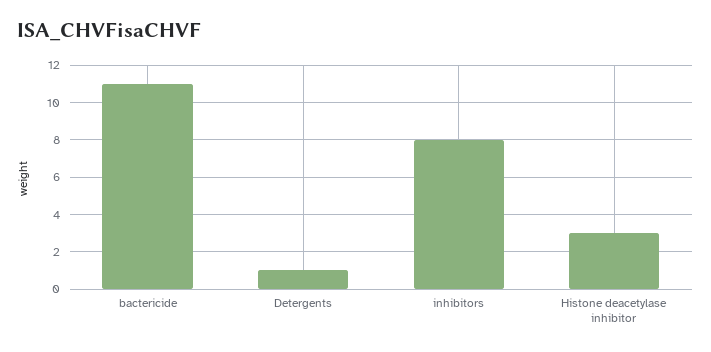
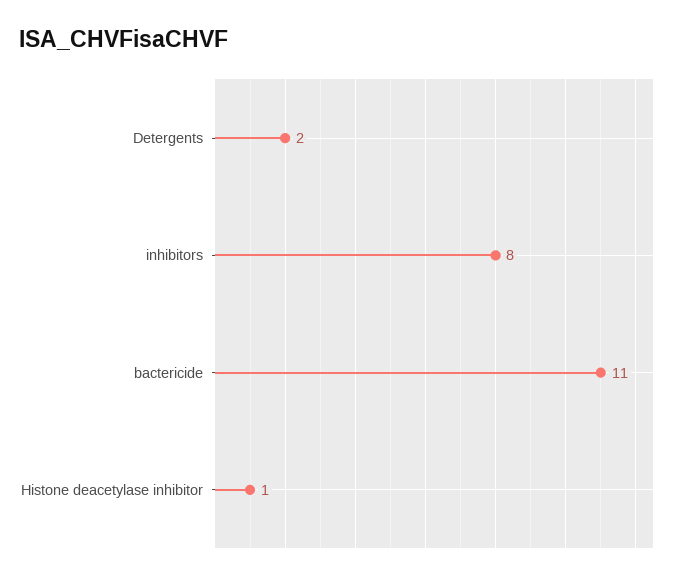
  {
    "bactericide": 11,
-   "Detergents": 1,
+   "Detergents": 2,
    "inhibitors": 8,
-   "Histone deacetylase inhibitor": 3
+   "Histone deacetylase inhibitor": 1
  }

